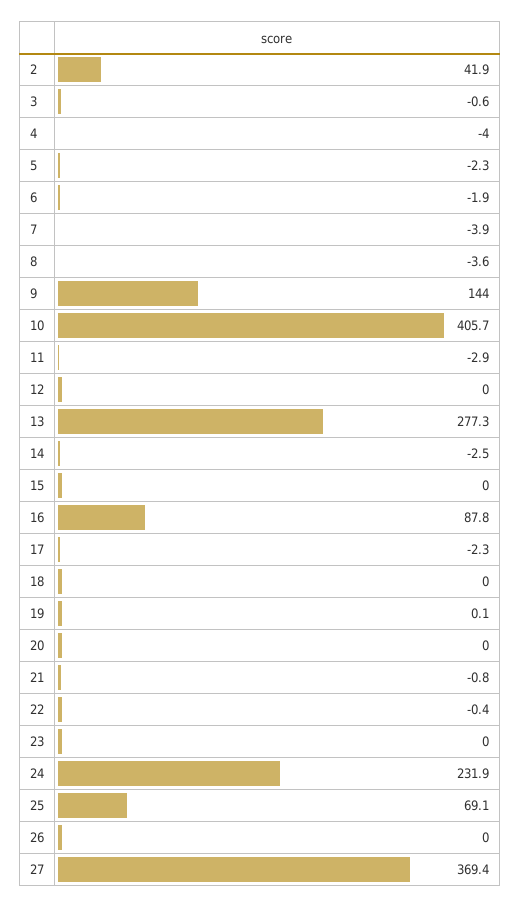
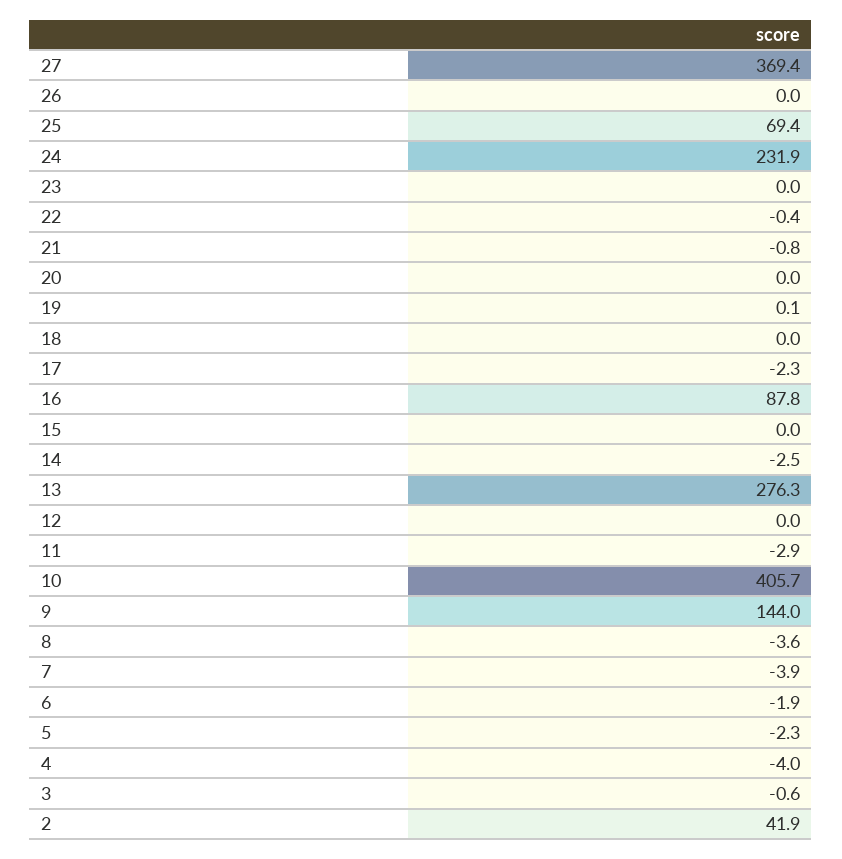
  {
    "2": 41.9,
    "3": -0.6,
    "4": -4,
    "5": -2.3,
    "6": -1.9,
    "7": -3.9,
    "8": -3.6,
    "9": 144,
    "10": 405.7,
    "11": -2.9,
    "12": 0,
-   "13": 277.3,
+   "13": 276.3,
    "14": -2.5,
    "15": 0,
    "16": 87.8,
    "17": -2.3,
    "18": 0,
    "19": 0.1,
    "20": 0,
    "21": -0.8,
    "22": -0.4,
    "23": 0,
    "24": 231.9,
-   "25": 69.1,
+   "25": 69.4,
    "26": 0,
    "27": 369.4
  }

